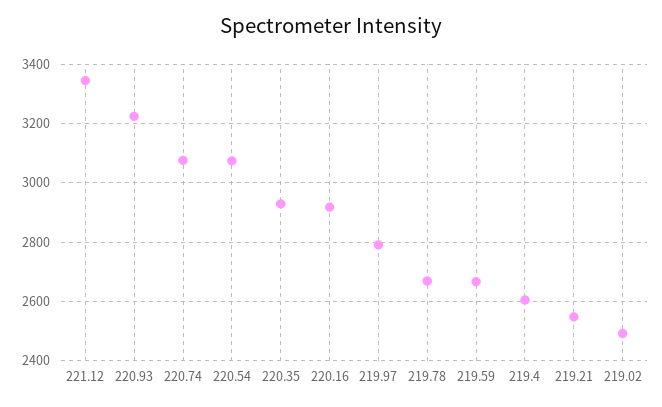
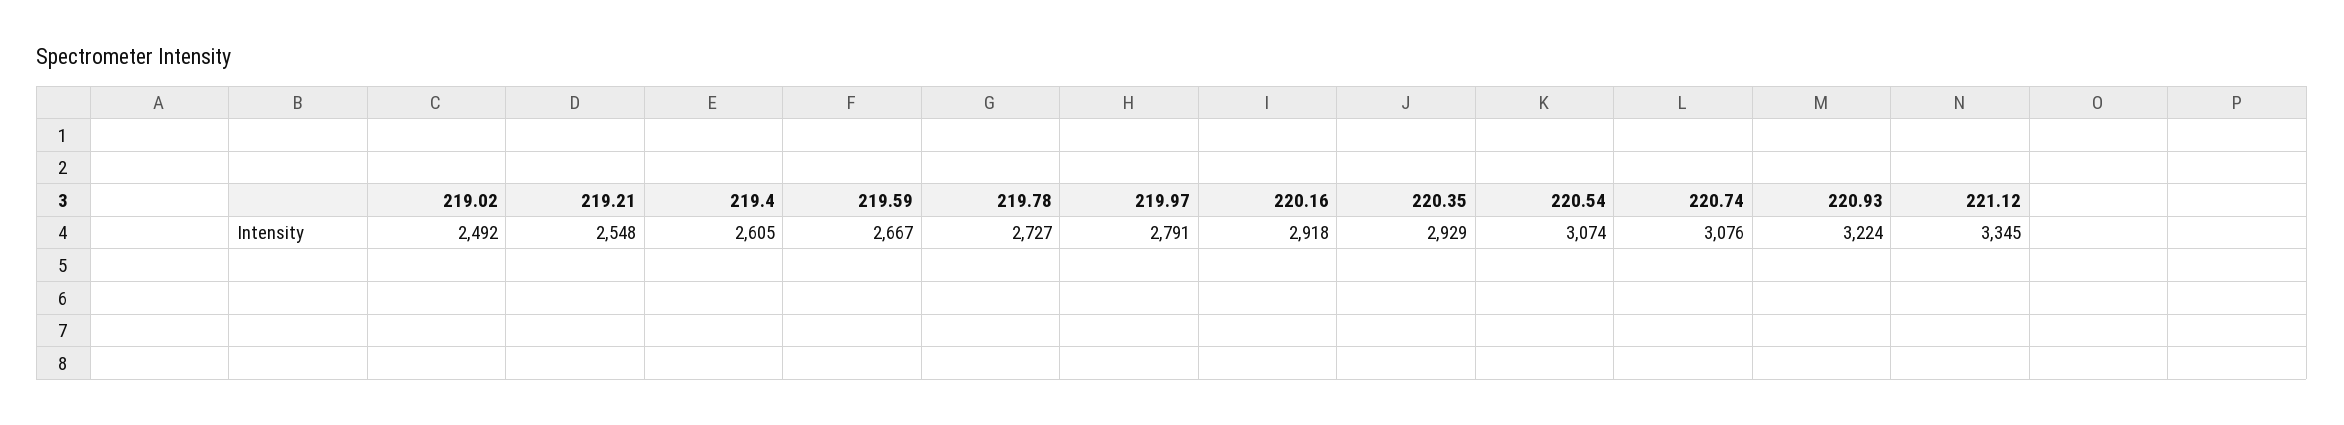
  {
    "221.12": 3345,
    "220.93": 3224,
    "220.74": 3076,
    "220.54": 3074,
    "220.35": 2929,
    "220.16": 2918,
    "219.97": 2791,
-   "219.78": 2675,
+   "219.78": 2727,
    "219.59": 2667,
    "219.4": 2605,
    "219.21": 2548,
    "219.02": 2492
  }

